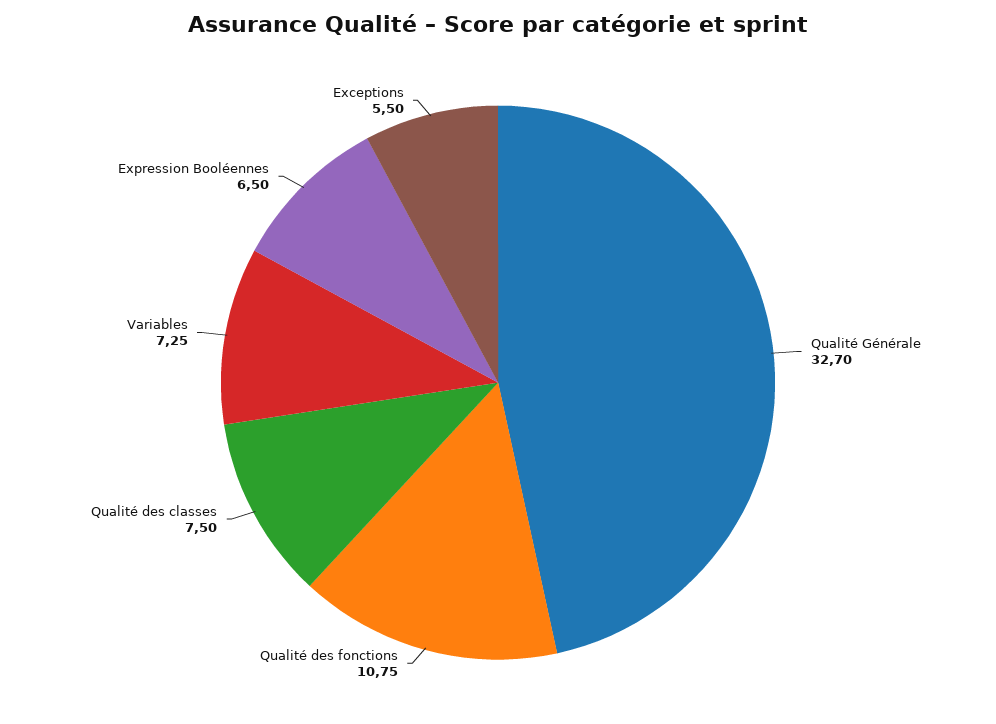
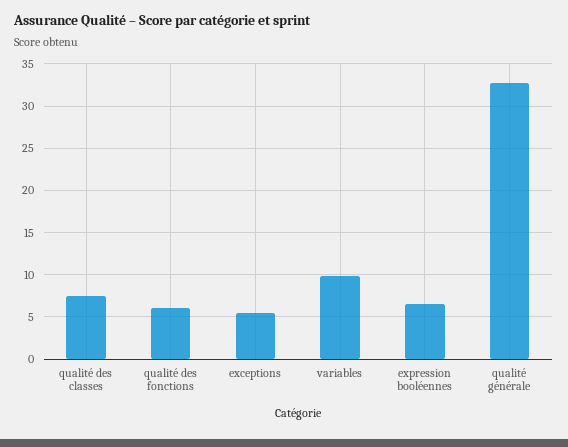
  {
    "Qualité Générale": 32.7,
-   "Qualité des fonctions": 10.75,
+   "Qualité des fonctions": 6,
    "Qualité des classes": 7.5,
-   "Variables": 7.25,
+   "Variables": 10,
    "Expression Booléennes": 6.5,
    "Exceptions": 5.5
  }

